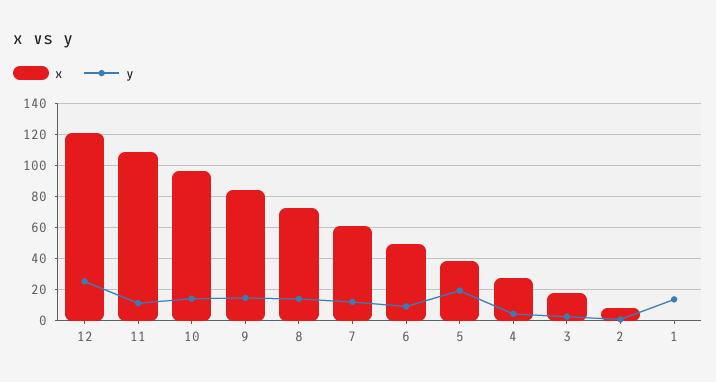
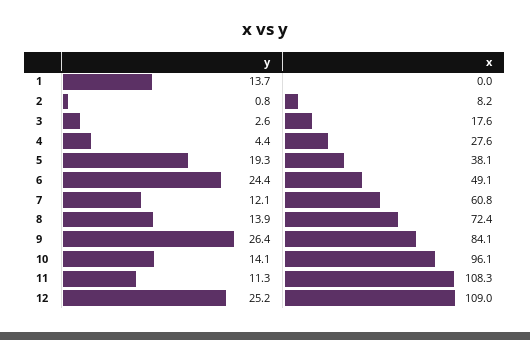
  {
    "x": {
-     "12": 120,
+     "12": 109,
      "11": 108.3,
      "10": 96.1,
      "9": 84.1,
      "8": 72.4,
      "7": 60.8,
      "6": 49.1,
      "5": 38.1,
      "4": 27.6,
      "3": 17.6,
      "2": 8.2,
      "1": 0
    },
    "y": {
      "12": 25.2,
      "11": 11.3,
      "10": 14.1,
-     "9": 15,
+     "9": 26.4,
      "8": 13.9,
      "7": 12.1,
-     "6": 10,
+     "6": 24.4,
      "5": 19.3,
      "4": 4.4,
      "3": 2.6,
      "2": 0.8,
      "1": 13.7
    }
  }

